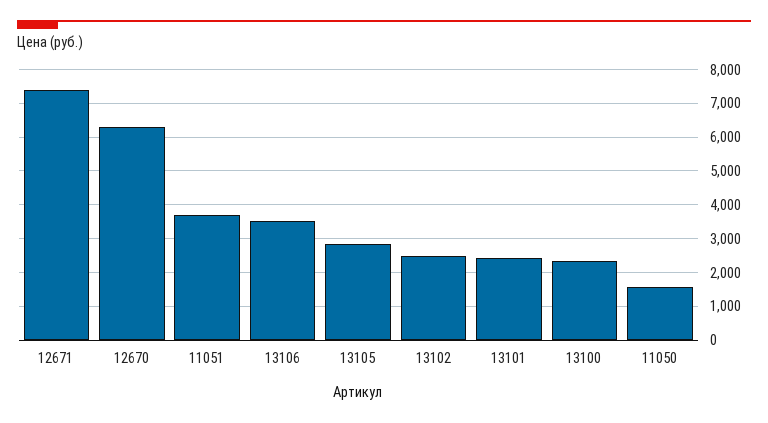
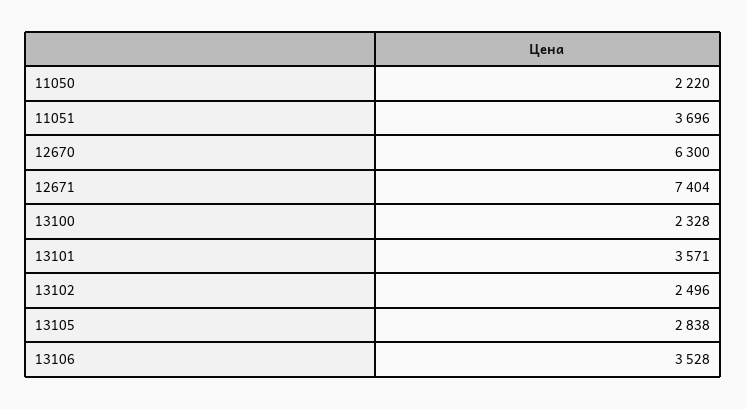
  {
    "12671": 7404,
    "12670": 6300,
    "11051": 3696,
    "13106": 3528,
    "13105": 2838,
    "13102": 2496,
-   "13101": 2400,
+   "13101": 3571,
    "13100": 2328,
-   "11050": 1600
+   "11050": 2220
  }

